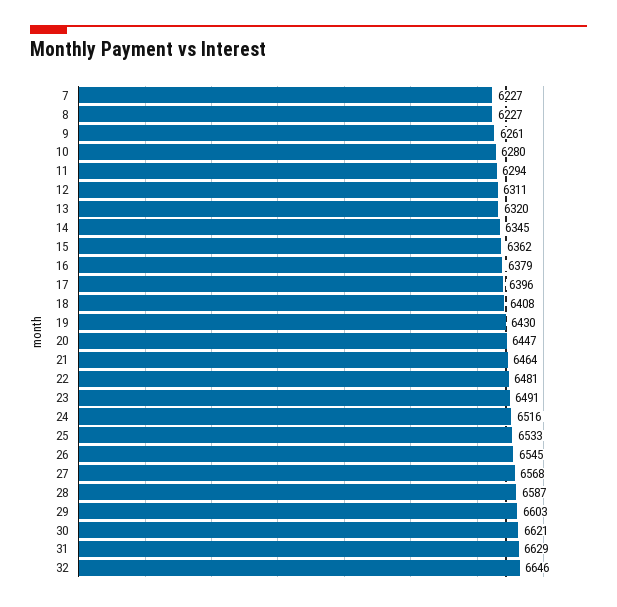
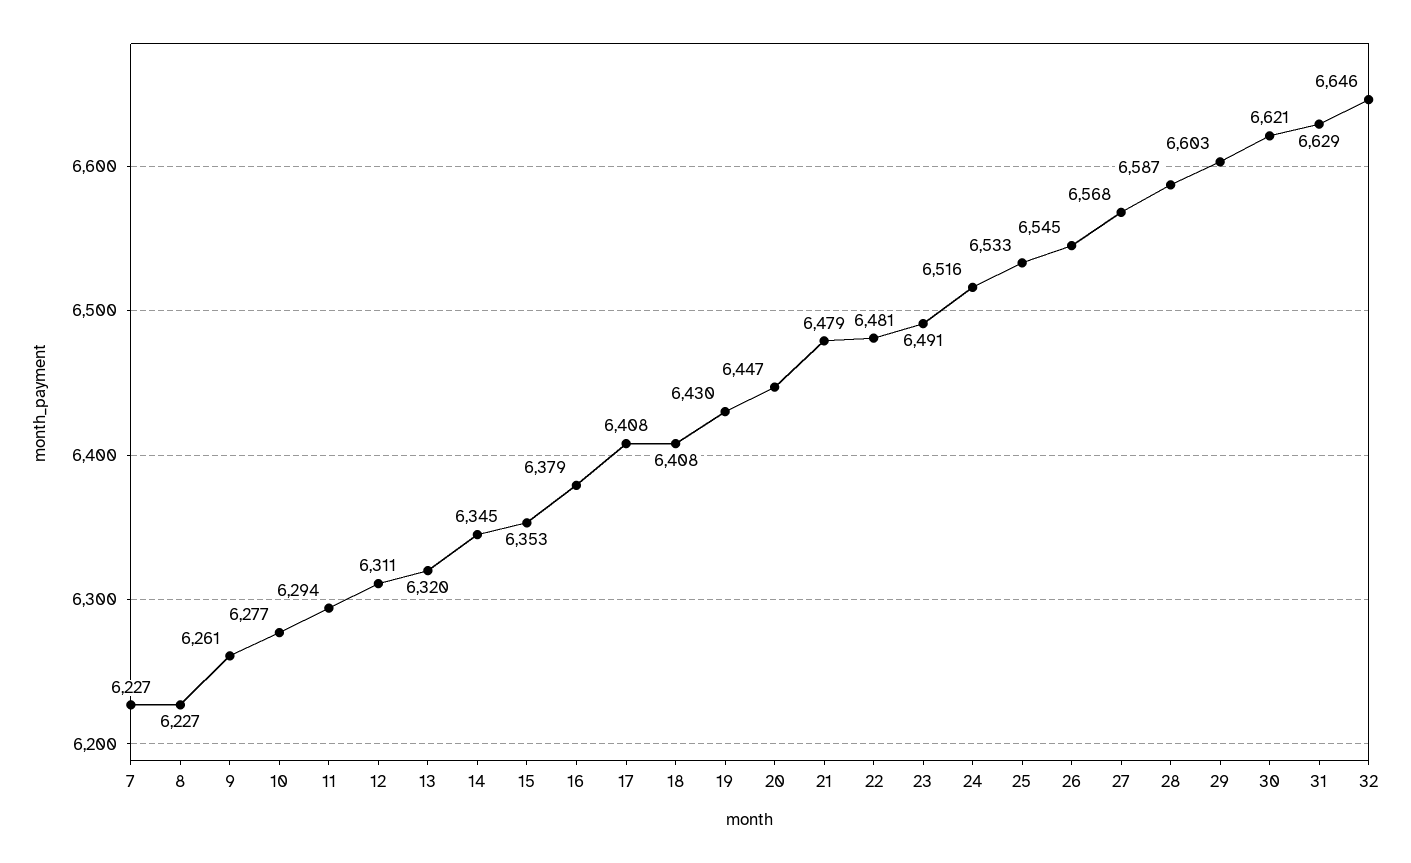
  {
    "7": 6227,
    "8": 6227,
    "9": 6261,
-   "10": 6280,
+   "10": 6277,
    "11": 6294,
    "12": 6311,
    "13": 6320,
    "14": 6345,
-   "15": 6362,
+   "15": 6353,
    "16": 6379,
-   "17": 6396,
+   "17": 6408,
    "18": 6408,
    "19": 6430,
    "20": 6447,
-   "21": 6464,
+   "21": 6479,
    "22": 6481,
    "23": 6491,
    "24": 6516,
    "25": 6533,
    "26": 6545,
    "27": 6568,
    "28": 6587,
    "29": 6603,
    "30": 6621,
    "31": 6629,
    "32": 6646
  }

